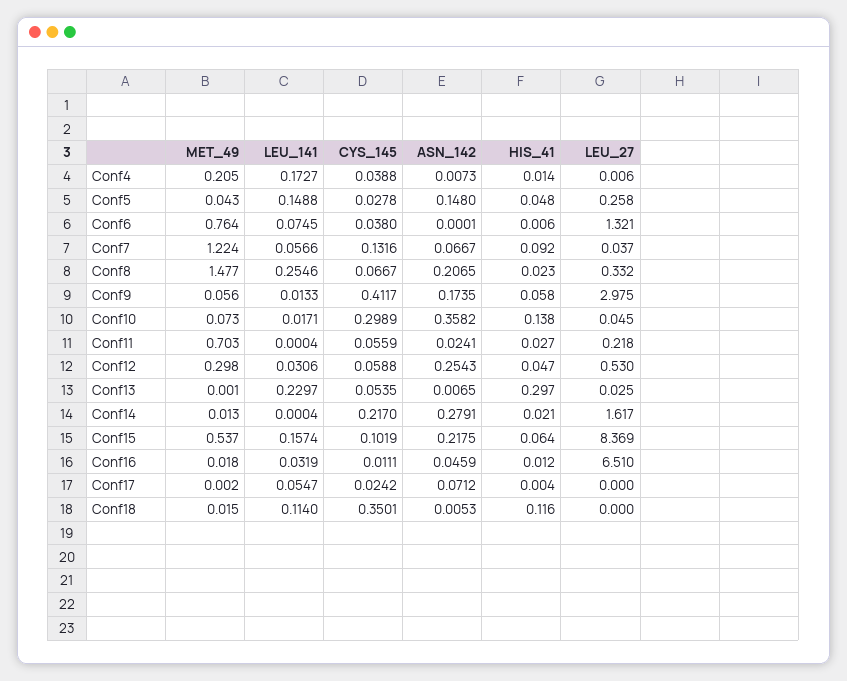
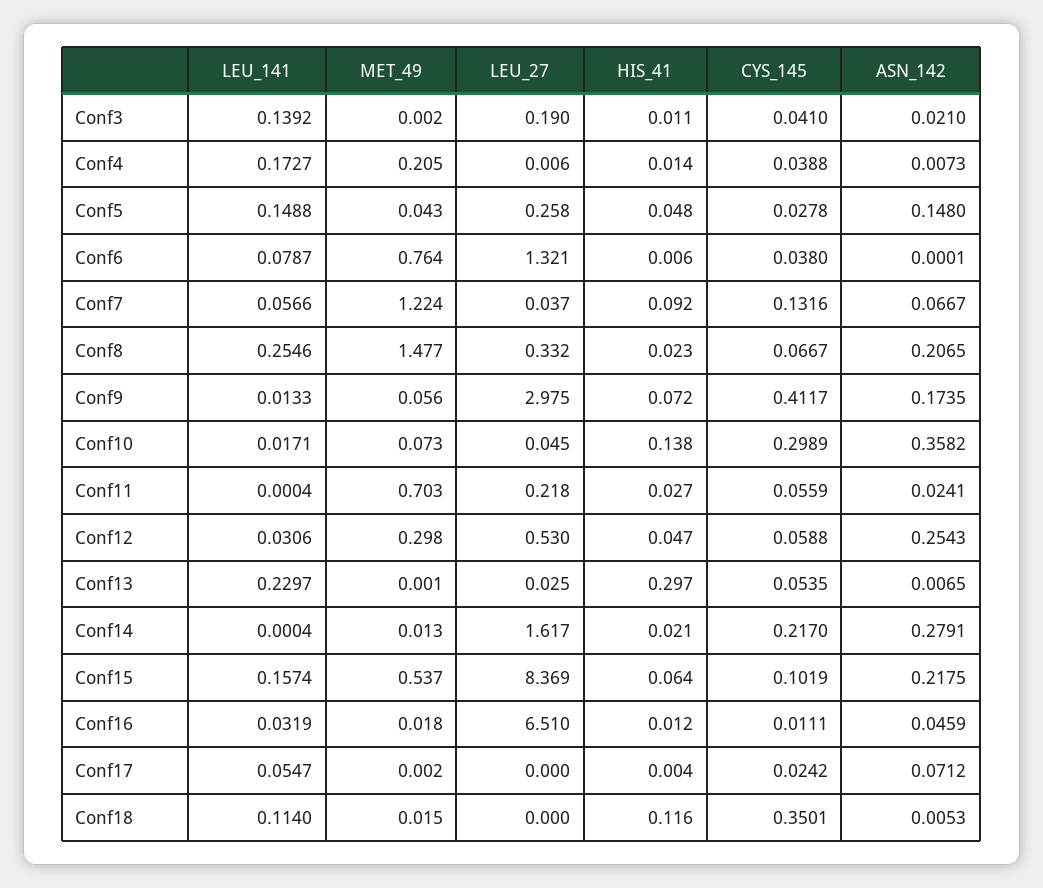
  {
    "MET_49": {
      "Conf4": 0.205,
      "Conf5": 0.043,
      "Conf6": 0.764,
      "Conf7": 1.224,
      "Conf8": 1.477,
      "Conf9": 0.056,
      "Conf10": 0.073,
      "Conf11": 0.703,
      "Conf12": 0.298,
      "Conf13": 0.001,
      "Conf14": 0.013,
      "Conf15": 0.537,
      "Conf16": 0.018,
      "Conf17": 0.002,
-     "Conf18": 0.015
+     "Conf18": 0.015,
+     "Conf3": 0.002
    },
    "LEU_141": {
      "Conf4": 0.1727,
      "Conf5": 0.1488,
-     "Conf6": 0.0745,
+     "Conf6": 0.0787,
      "Conf7": 0.0566,
      "Conf8": 0.2546,
      "Conf9": 0.0133,
      "Conf10": 0.0171,
      "Conf11": 0.0004,
      "Conf12": 0.0306,
      "Conf13": 0.2297,
      "Conf14": 0.0004,
      "Conf15": 0.1574,
      "Conf16": 0.0319,
      "Conf17": 0.0547,
-     "Conf18": 0.114
+     "Conf18": 0.114,
+     "Conf3": 0.1392
    },
    "CYS_145": {
      "Conf4": 0.0388,
      "Conf5": 0.0278,
      "Conf6": 0.038,
      "Conf7": 0.1316,
      "Conf8": 0.0667,
      "Conf9": 0.4117,
      "Conf10": 0.2989,
      "Conf11": 0.0559,
      "Conf12": 0.0588,
      "Conf13": 0.0535,
      "Conf14": 0.217,
      "Conf15": 0.1019,
      "Conf16": 0.0111,
      "Conf17": 0.0242,
-     "Conf18": 0.3501
+     "Conf18": 0.3501,
+     "Conf3": 0.041
    },
    "ASN_142": {
      "Conf4": 0.0073,
      "Conf5": 0.148,
      "Conf6": 0.0001,
      "Conf7": 0.0667,
      "Conf8": 0.2065,
      "Conf9": 0.1735,
      "Conf10": 0.3582,
      "Conf11": 0.0241,
      "Conf12": 0.2543,
      "Conf13": 0.0065,
      "Conf14": 0.2791,
      "Conf15": 0.2175,
      "Conf16": 0.0459,
      "Conf17": 0.0712,
-     "Conf18": 0.0053
+     "Conf18": 0.0053,
+     "Conf3": 0.021
    },
    "HIS_41": {
      "Conf4": 0.014,
      "Conf5": 0.048,
      "Conf6": 0.006,
      "Conf7": 0.092,
      "Conf8": 0.023,
-     "Conf9": 0.058,
+     "Conf9": 0.072,
      "Conf10": 0.138,
      "Conf11": 0.027,
      "Conf12": 0.047,
      "Conf13": 0.297,
      "Conf14": 0.021,
      "Conf15": 0.064,
      "Conf16": 0.012,
      "Conf17": 0.004,
-     "Conf18": 0.116
+     "Conf18": 0.116,
+     "Conf3": 0.011
    },
    "LEU_27": {
      "Conf4": 0.006,
      "Conf5": 0.258,
      "Conf6": 1.321,
      "Conf7": 0.037,
      "Conf8": 0.332,
      "Conf9": 2.975,
      "Conf10": 0.045,
      "Conf11": 0.218,
      "Conf12": 0.53,
      "Conf13": 0.025,
      "Conf14": 1.617,
      "Conf15": 8.369,
      "Conf16": 6.51,
      "Conf17": 0,
-     "Conf18": 0
+     "Conf18": 0,
+     "Conf3": 0.19
    }
  }

